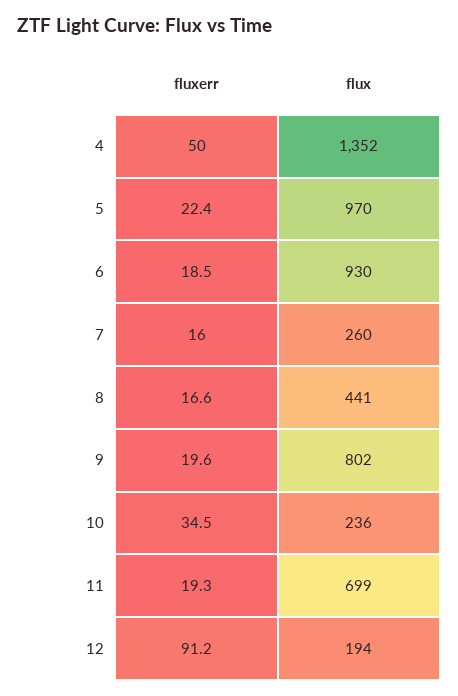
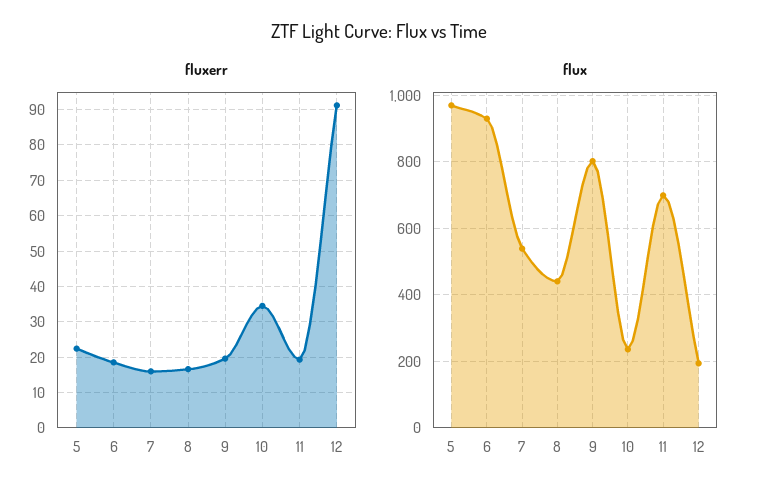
  {
    "fluxerr": {
-     "4": 50,
      "5": 22.4,
      "6": 18.5,
      "7": 16,
      "8": 16.6,
      "9": 19.6,
      "10": 34.5,
      "11": 19.3,
      "12": 91.2
    },
    "flux": {
-     "4": 1352,
      "5": 970,
      "6": 930,
-     "7": 260,
+     "7": 540,
      "8": 441,
      "9": 802,
      "10": 236,
      "11": 699,
      "12": 194
    }
  }

